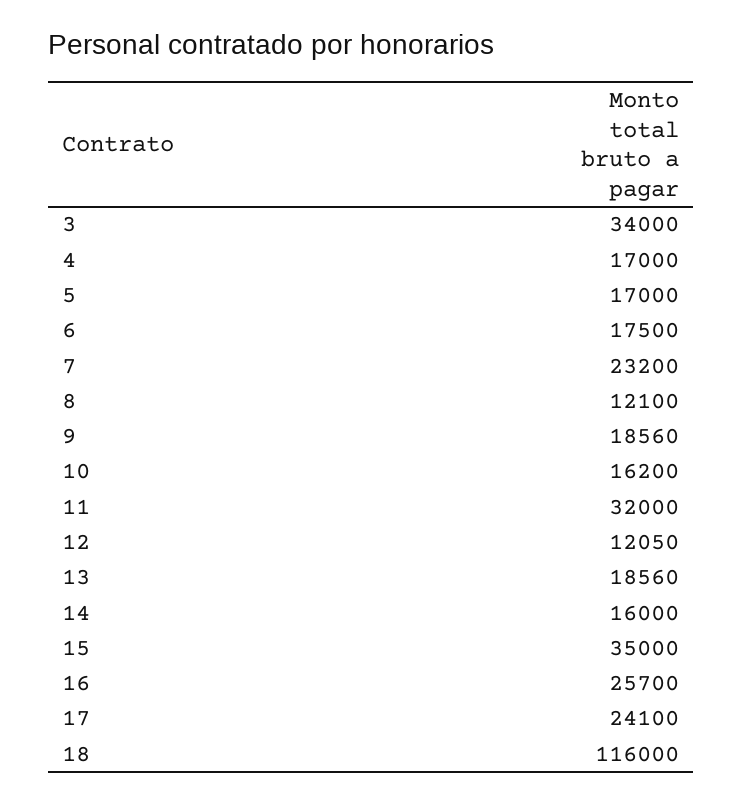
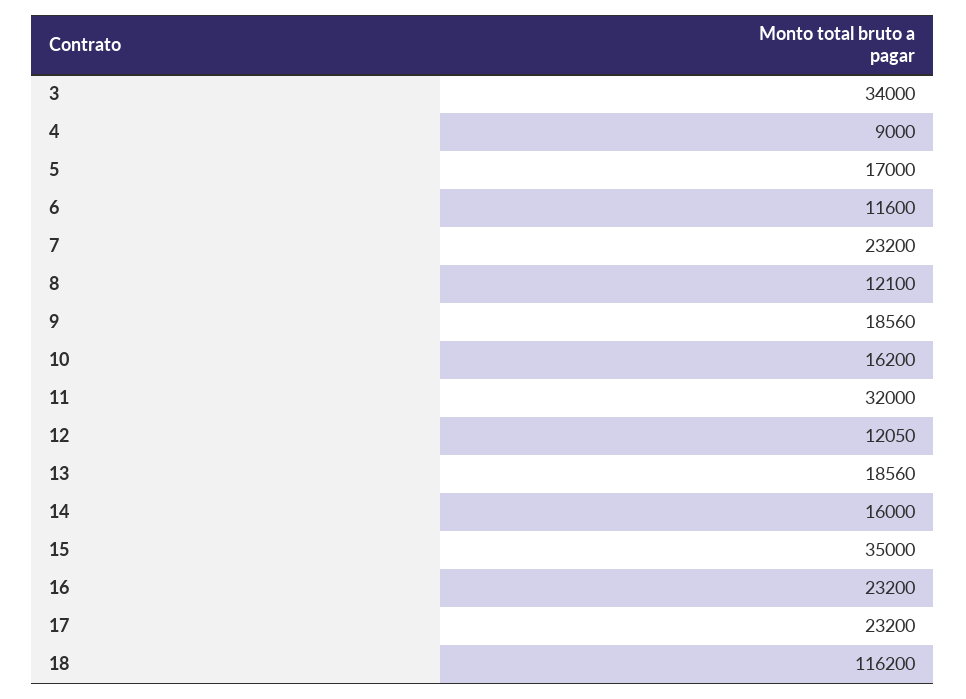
  {
    "3": 34000,
-   "4": 17000,
+   "4": 9000,
    "5": 17000,
-   "6": 17500,
+   "6": 11600,
    "7": 23200,
    "8": 12100,
    "9": 18560,
    "10": 16200,
    "11": 32000,
    "12": 12050,
    "13": 18560,
    "14": 16000,
    "15": 35000,
-   "16": 25700,
+   "16": 23200,
-   "17": 24100,
+   "17": 23200,
-   "18": 116000
+   "18": 116200
  }

